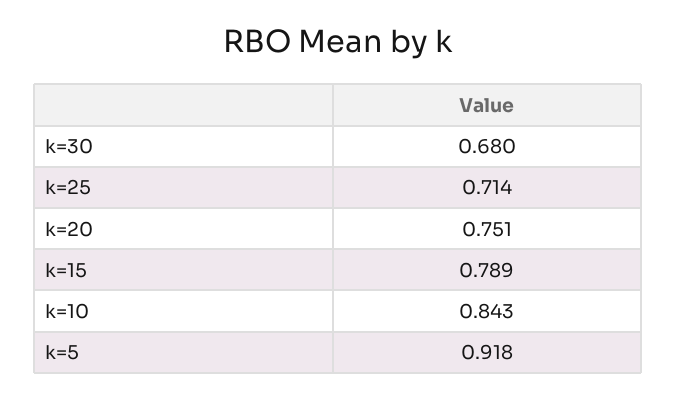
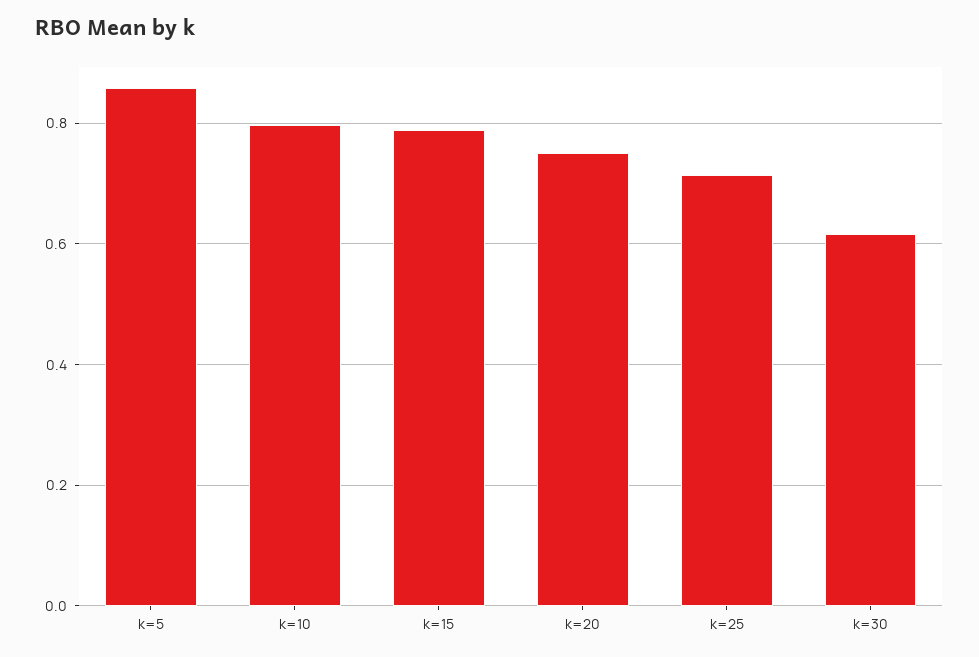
  {
-   "k=30": 0.68,
+   "k=30": 0.62,
    "k=25": 0.714,
    "k=20": 0.751,
    "k=15": 0.789,
-   "k=10": 0.843,
+   "k=10": 0.8,
-   "k=5": 0.918
+   "k=5": 0.86
  }

